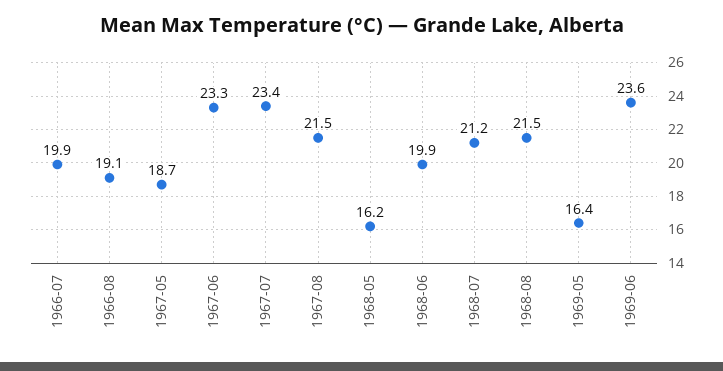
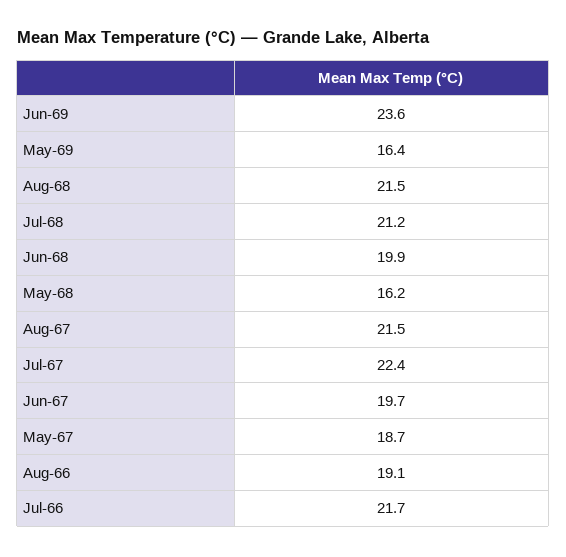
  {
-   "1966-07": 19.9,
+   "1966-07": 21.7,
    "1966-08": 19.1,
    "1967-05": 18.7,
-   "1967-06": 23.3,
+   "1967-06": 19.7,
-   "1967-07": 23.4,
+   "1967-07": 22.4,
    "1967-08": 21.5,
    "1968-05": 16.2,
    "1968-06": 19.9,
    "1968-07": 21.2,
    "1968-08": 21.5,
    "1969-05": 16.4,
    "1969-06": 23.6
  }

